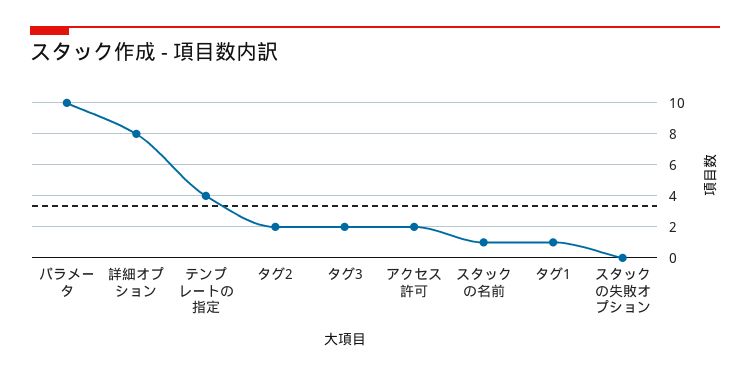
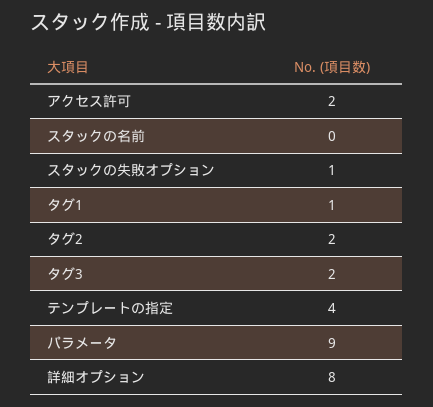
  {
-   "パラメータ": 10,
+   "パラメータ": 9,
    "詳細オプション": 8,
    "テンプレートの指定": 4,
    "タグ2": 2,
    "タグ3": 2,
    "アクセス許可": 2,
-   "スタックの名前": 1,
+   "スタックの名前": 0,
    "タグ1": 1,
-   "スタックの失敗オプション": 0
+   "スタックの失敗オプション": 1
  }

